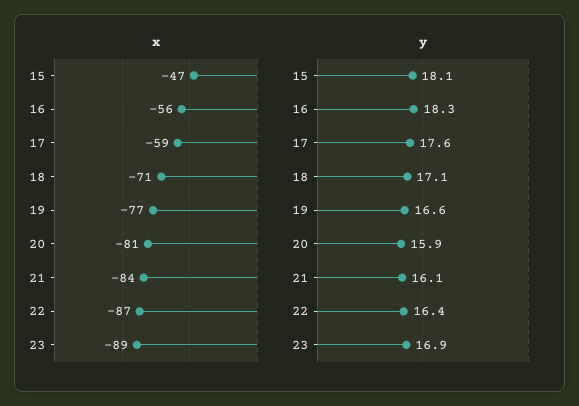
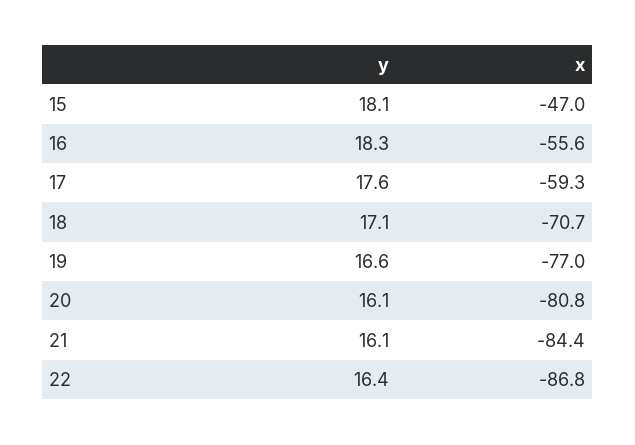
  {
    "x": {
      "15": -47,
      "16": -55.6,
      "17": -59.3,
      "18": -70.7,
      "19": -77,
      "20": -80.8,
      "21": -84.4,
-     "22": -86.8,
+     "22": -86.8
-     "23": -89
    },
    "y": {
      "15": 18.1,
      "16": 18.3,
      "17": 17.6,
      "18": 17.1,
      "19": 16.6,
-     "20": 15.9,
+     "20": 16.1,
      "21": 16.1,
-     "22": 16.4,
+     "22": 16.4
-     "23": 16.9
    }
  }

